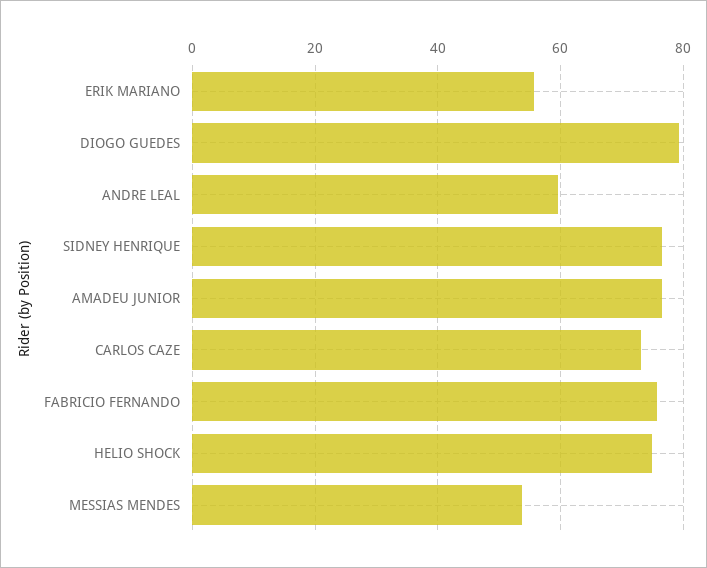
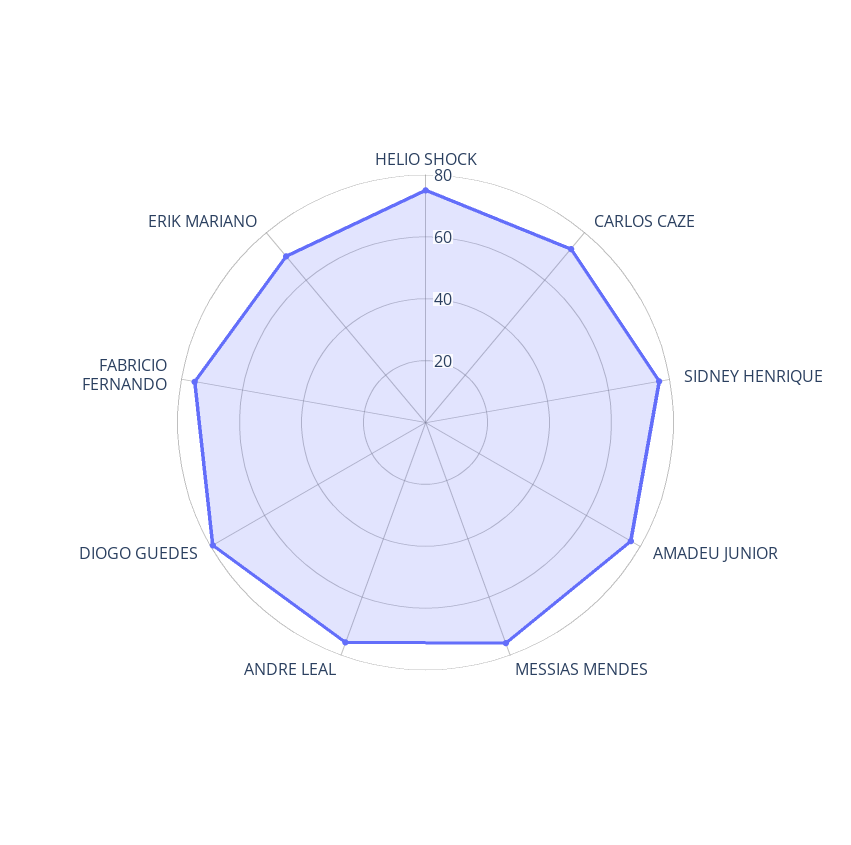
  {
-   "ERIK MARIANO": 56,
+   "ERIK MARIANO": 70,
    "DIOGO GUEDES": 80,
-   "ANDRE LEAL": 60,
+   "ANDRE LEAL": 75,
    "SIDNEY HENRIQUE": 76,
    "AMADEU JUNIOR": 76,
    "CARLOS CAZE": 74,
    "FABRICIO FERNANDO": 76,
    "HELIO SHOCK": 74,
-   "MESSIAS MENDES": 54
+   "MESSIAS MENDES": 75
  }

